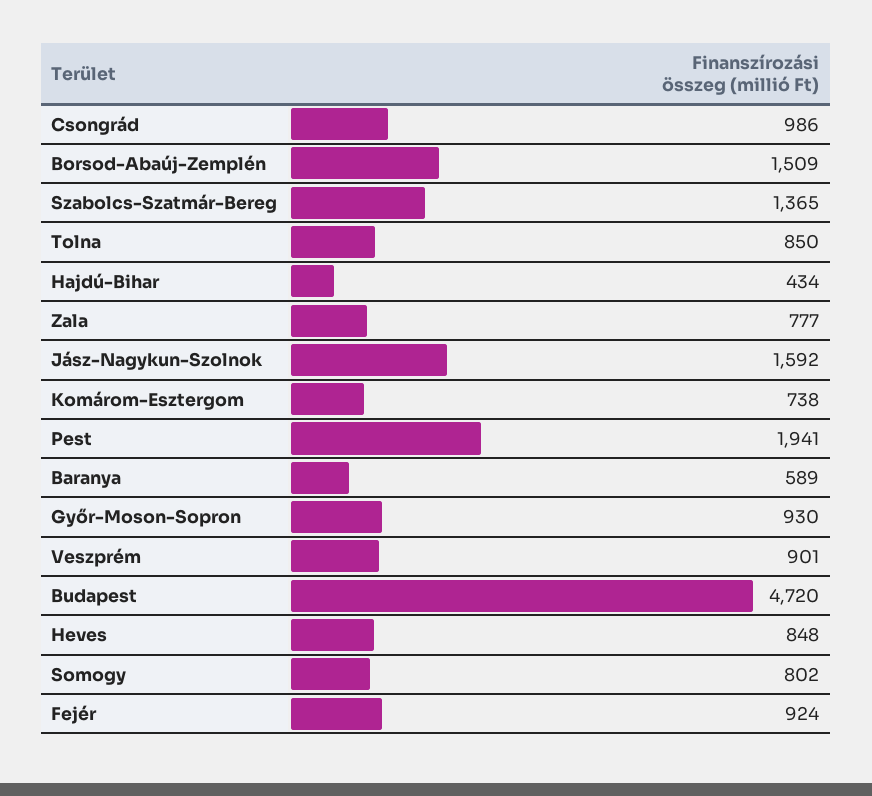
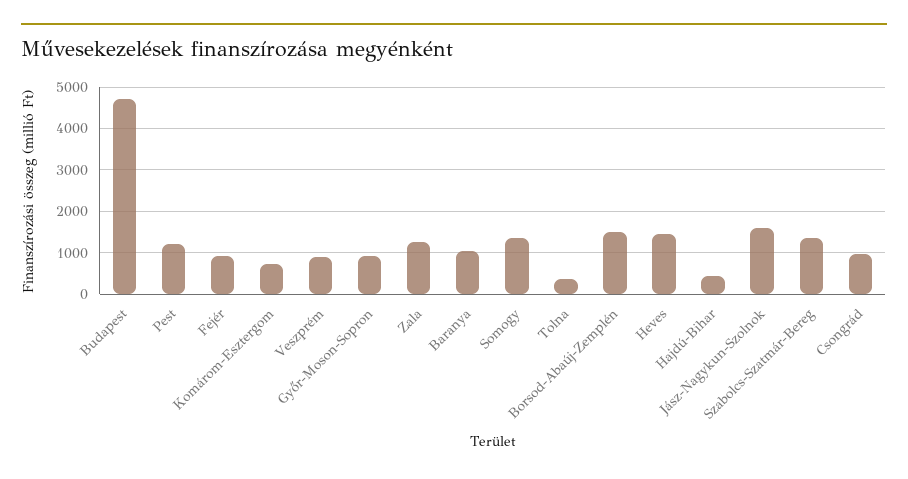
  {
    "Csongrád": 986,
    "Borsod-Abaúj-Zemplén": 1509,
    "Szabolcs-Szatmár-Bereg": 1365,
-   "Tolna": 850,
+   "Tolna": 400,
    "Hajdú-Bihar": 434,
-   "Zala": 777,
+   "Zala": 1200,
    "Jász-Nagykun-Szolnok": 1592,
    "Komárom-Esztergom": 738,
-   "Pest": 1941,
+   "Pest": 1200,
-   "Baranya": 589,
+   "Baranya": 1000,
    "Győr-Moson-Sopron": 930,
    "Veszprém": 901,
    "Budapest": 4720,
-   "Heves": 848,
+   "Heves": 1400,
-   "Somogy": 802,
+   "Somogy": 1400,
    "Fejér": 924
  }

